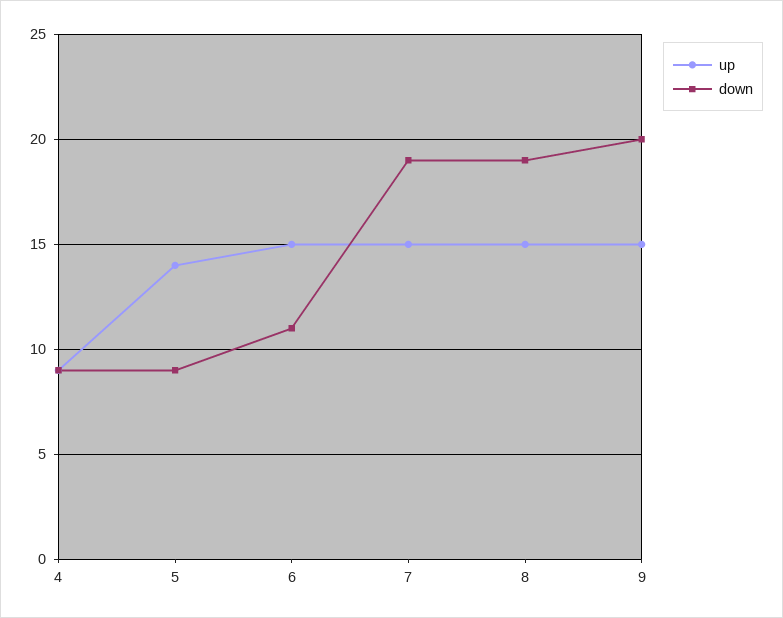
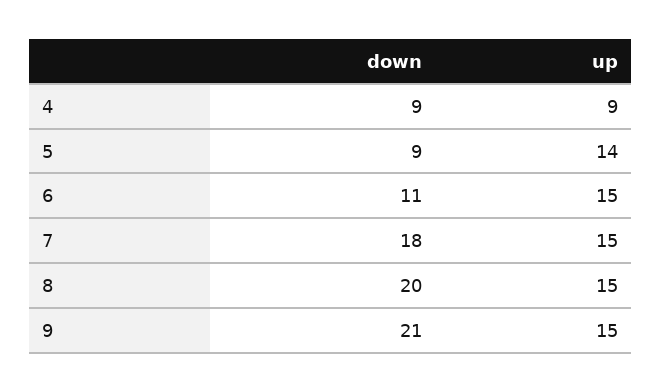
  {
    "up": {
      "4": 9,
      "5": 14,
      "6": 15,
      "7": 15,
      "8": 15,
      "9": 15
    },
    "down": {
      "4": 9,
      "5": 9,
      "6": 11,
-     "7": 19,
+     "7": 18,
-     "8": 19,
+     "8": 20,
-     "9": 20
+     "9": 21
    }
  }

